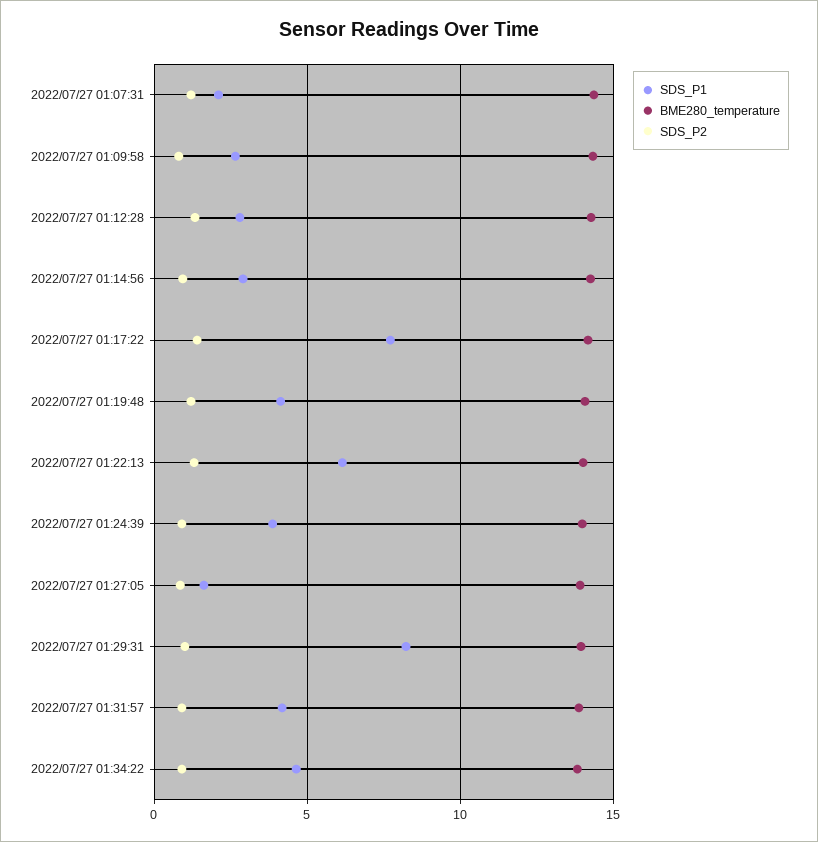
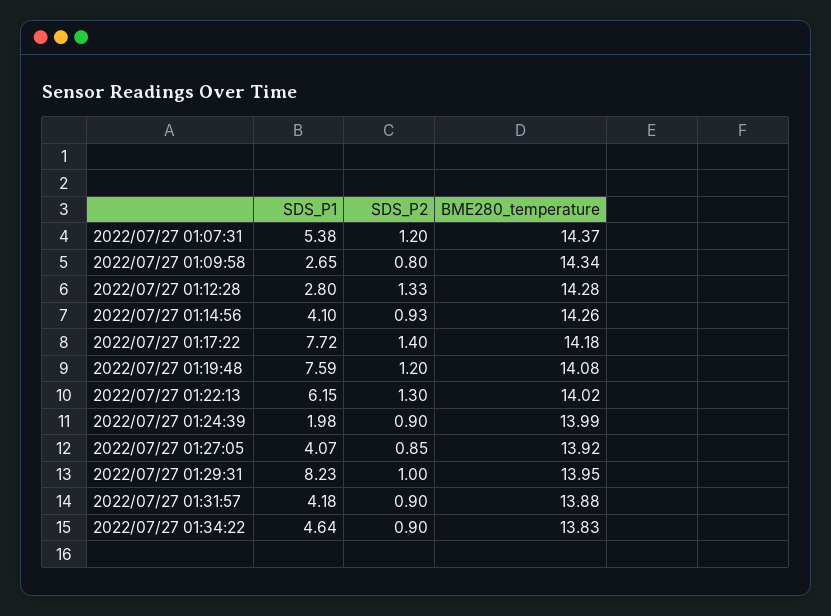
  {
    "SDS_P1": {
-     "2022/07/27 01:07:31": 2,
+     "2022/07/27 01:07:31": 5.38,
      "2022/07/27 01:09:58": 2.65,
      "2022/07/27 01:12:28": 2.8,
-     "2022/07/27 01:14:56": 3,
+     "2022/07/27 01:14:56": 4.1,
      "2022/07/27 01:17:22": 7.72,
-     "2022/07/27 01:19:48": 4,
+     "2022/07/27 01:19:48": 7.59,
      "2022/07/27 01:22:13": 6.15,
-     "2022/07/27 01:24:39": 4,
+     "2022/07/27 01:24:39": 1.98,
-     "2022/07/27 01:27:05": 1.5,
+     "2022/07/27 01:27:05": 4.07,
      "2022/07/27 01:29:31": 8.23,
      "2022/07/27 01:31:57": 4.18,
      "2022/07/27 01:34:22": 4.64
    },
    "BME280_temperature": {
      "2022/07/27 01:07:31": 14.37,
      "2022/07/27 01:09:58": 14.34,
      "2022/07/27 01:12:28": 14.28,
      "2022/07/27 01:14:56": 14.26,
      "2022/07/27 01:17:22": 14.18,
      "2022/07/27 01:19:48": 14.08,
      "2022/07/27 01:22:13": 14.02,
      "2022/07/27 01:24:39": 13.99,
      "2022/07/27 01:27:05": 13.92,
      "2022/07/27 01:29:31": 13.95,
      "2022/07/27 01:31:57": 13.88,
      "2022/07/27 01:34:22": 13.83
    },
    "SDS_P2": {
      "2022/07/27 01:07:31": 1.2,
      "2022/07/27 01:09:58": 0.8,
      "2022/07/27 01:12:28": 1.33,
      "2022/07/27 01:14:56": 0.93,
      "2022/07/27 01:17:22": 1.4,
      "2022/07/27 01:19:48": 1.2,
      "2022/07/27 01:22:13": 1.3,
      "2022/07/27 01:24:39": 0.9,
      "2022/07/27 01:27:05": 0.85,
      "2022/07/27 01:29:31": 1,
      "2022/07/27 01:31:57": 0.9,
      "2022/07/27 01:34:22": 0.9
    }
  }

